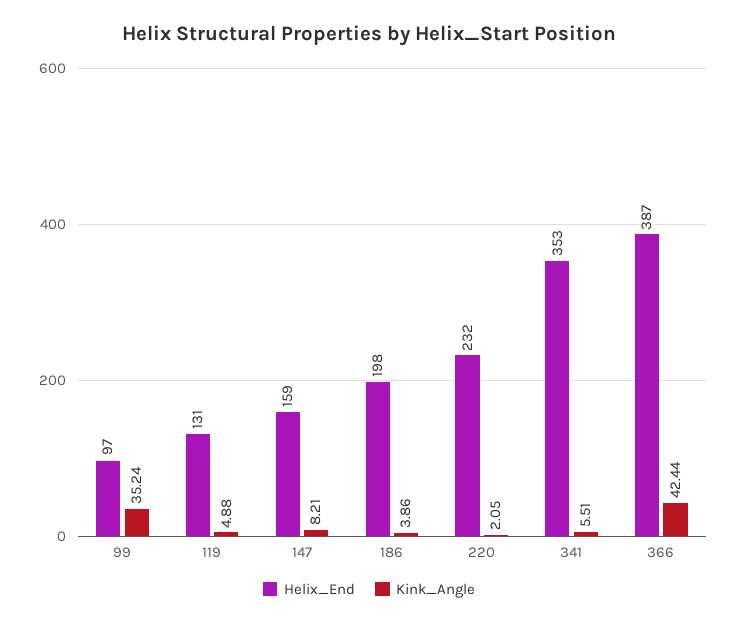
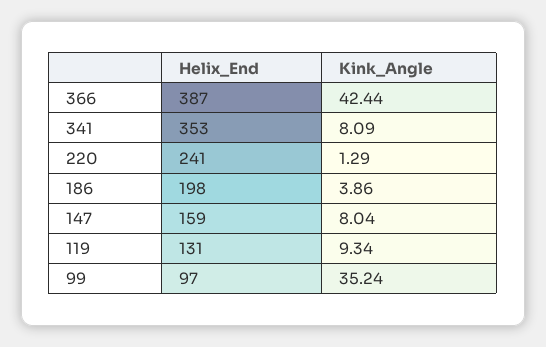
  {
    "Helix_End": {
      "99": 97,
      "119": 131,
      "147": 159,
      "186": 198,
-     "220": 232,
+     "220": 241,
      "341": 353,
      "366": 387
    },
    "Kink_Angle": {
      "99": 35.24,
-     "119": 4.88,
+     "119": 9.34,
-     "147": 8.21,
+     "147": 8.04,
      "186": 3.86,
-     "220": 2.05,
+     "220": 1.29,
-     "341": 5.51,
+     "341": 8.09,
      "366": 42.44
    }
  }

